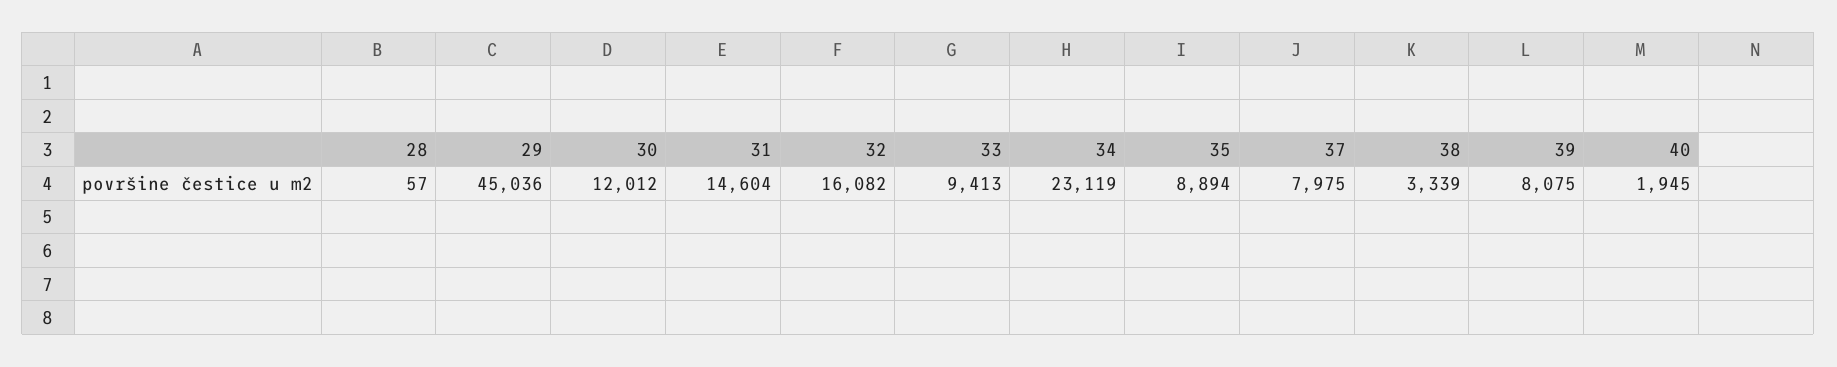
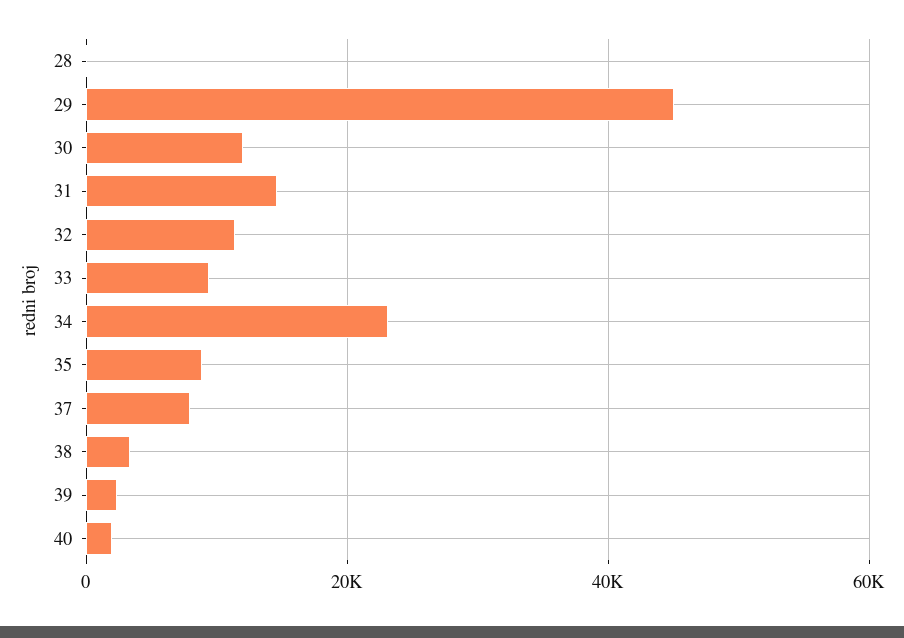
  {
    "28": 57,
    "29": 45036,
    "30": 12012,
    "31": 14604,
-   "32": 16082,
+   "32": 12000,
    "33": 9413,
    "34": 23119,
    "35": 8894,
    "37": 7975,
    "38": 3339,
-   "39": 8075,
+   "39": 2000,
    "40": 1945
  }

